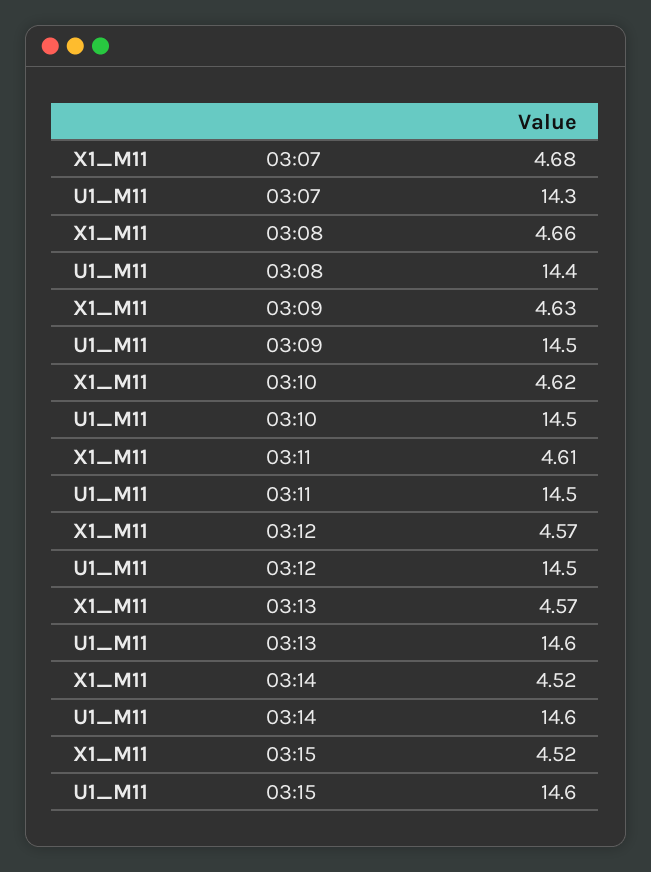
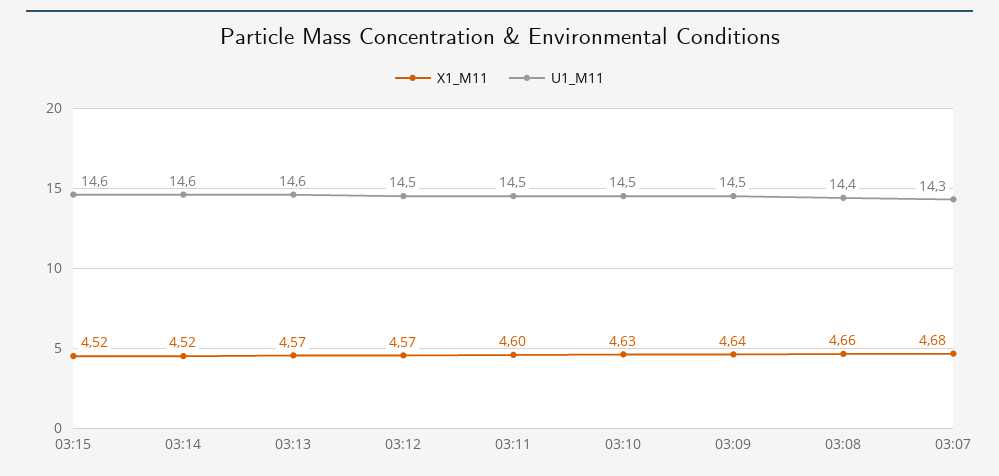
  {
    "X1_M11": {
      "03:07": 4.68,
      "03:08": 4.66,
-     "03:09": 4.63,
+     "03:09": 4.64,
-     "03:10": 4.62,
+     "03:10": 4.63,
-     "03:11": 4.61,
+     "03:11": 4.6,
      "03:12": 4.57,
      "03:13": 4.57,
      "03:14": 4.52,
      "03:15": 4.52
    },
    "U1_M11": {
      "03:07": 14.3,
      "03:08": 14.4,
      "03:09": 14.5,
      "03:10": 14.5,
      "03:11": 14.5,
      "03:12": 14.5,
      "03:13": 14.6,
      "03:14": 14.6,
      "03:15": 14.6
    }
  }

